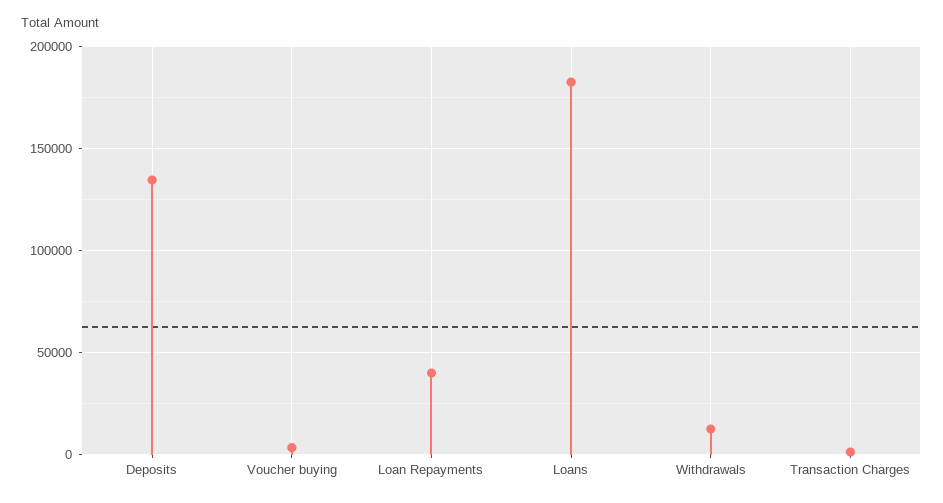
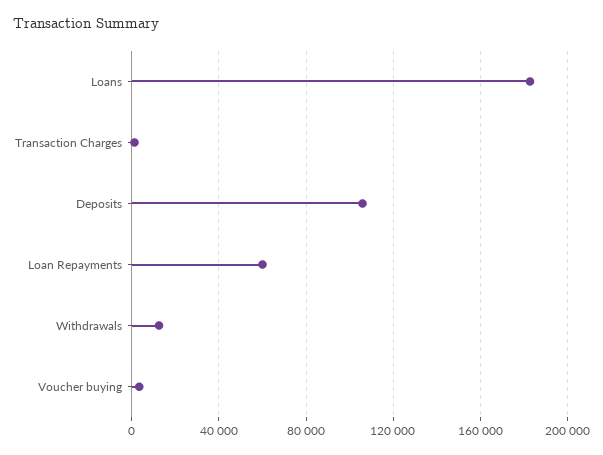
  {
-   "Deposits": 135000,
+   "Deposits": 105000,
    "Voucher buying": 5000,
-   "Loan Repayments": 40000,
+   "Loan Repayments": 60000,
    "Loans": 185000,
    "Withdrawals": 15000,
    "Transaction Charges": 0
  }

